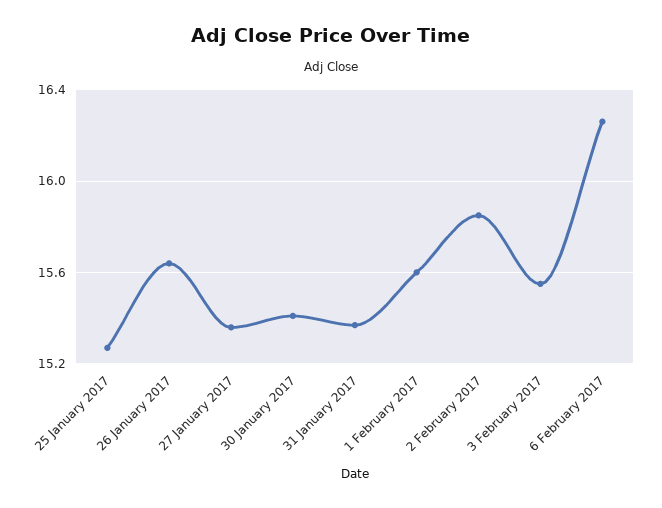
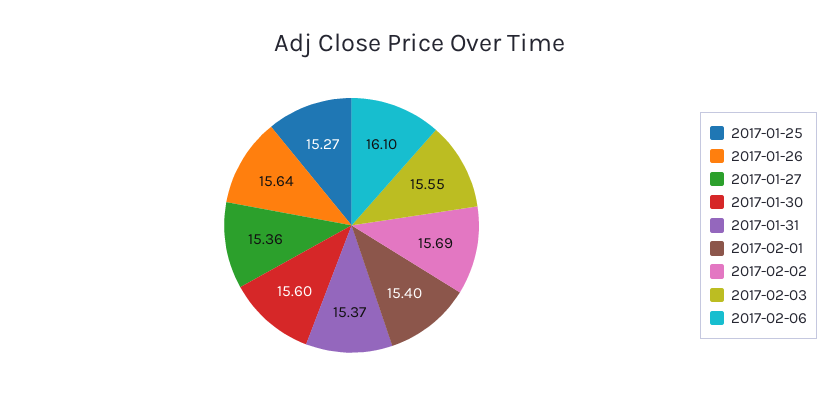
  {
    "25 January 2017": 15.27,
    "26 January 2017": 15.64,
    "27 January 2017": 15.36,
-   "30 January 2017": 15.4,
+   "30 January 2017": 15.6,
    "31 January 2017": 15.37,
-   "1 February 2017": 15.6,
+   "1 February 2017": 15.4,
-   "2 February 2017": 15.85,
+   "2 February 2017": 15.69,
    "3 February 2017": 15.55,
-   "6 February 2017": 16.25
+   "6 February 2017": 16.1
  }

